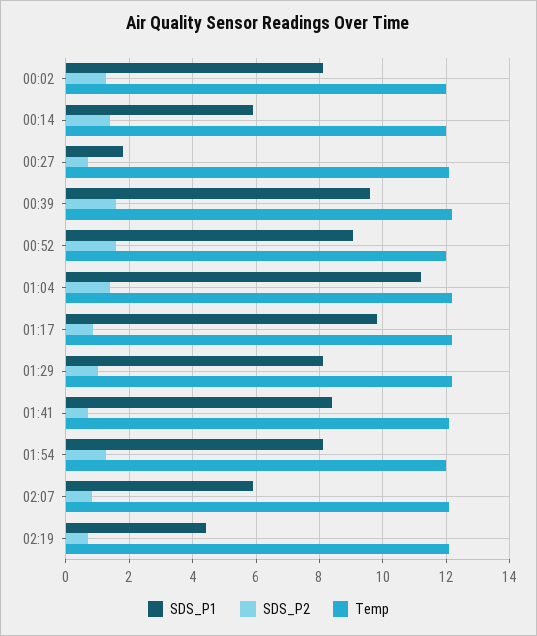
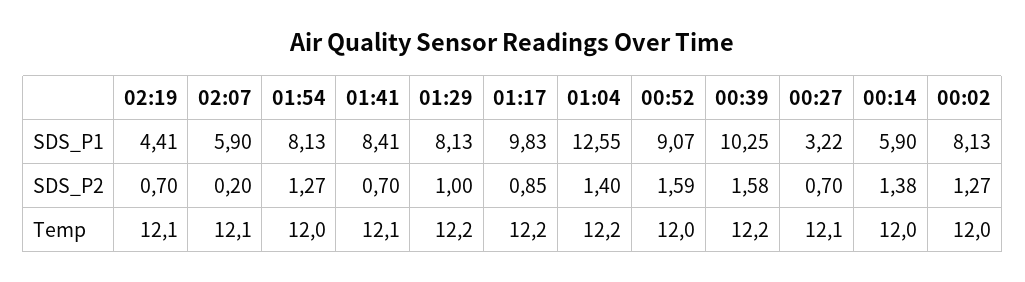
  {
    "SDS_P1": {
      "00:02": 8.13,
      "00:14": 5.9,
-     "00:27": 1.8,
+     "00:27": 3.22,
-     "00:39": 9.6,
+     "00:39": 10.25,
      "00:52": 9.07,
-     "01:04": 11.2,
+     "01:04": 12.55,
      "01:17": 9.83,
      "01:29": 8.13,
      "01:41": 8.41,
      "01:54": 8.13,
      "02:07": 5.9,
      "02:19": 4.41
    },
    "SDS_P2": {
      "00:02": 1.27,
      "00:14": 1.38,
      "00:27": 0.7,
      "00:39": 1.58,
      "00:52": 1.59,
      "01:04": 1.4,
      "01:17": 0.85,
      "01:29": 1,
      "01:41": 0.7,
      "01:54": 1.27,
-     "02:07": 0.8,
+     "02:07": 0.2,
      "02:19": 0.7
    },
    "Temp": {
      "00:02": 12,
      "00:14": 12,
      "00:27": 12.1,
      "00:39": 12.2,
      "00:52": 12,
      "01:04": 12.2,
      "01:17": 12.2,
      "01:29": 12.2,
      "01:41": 12.1,
      "01:54": 12,
      "02:07": 12.1,
      "02:19": 12.1
    }
  }

